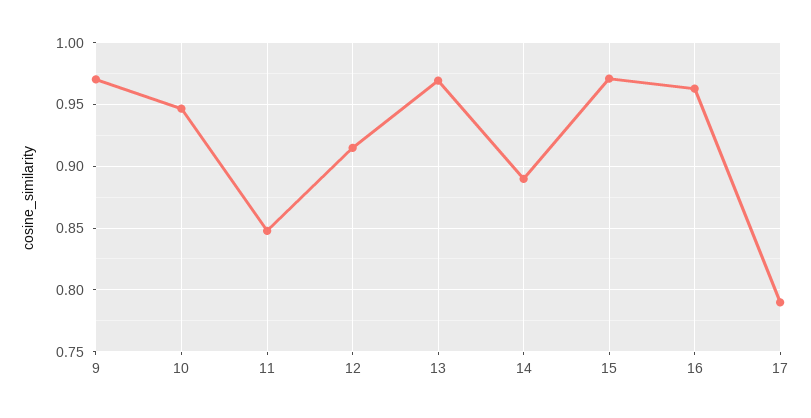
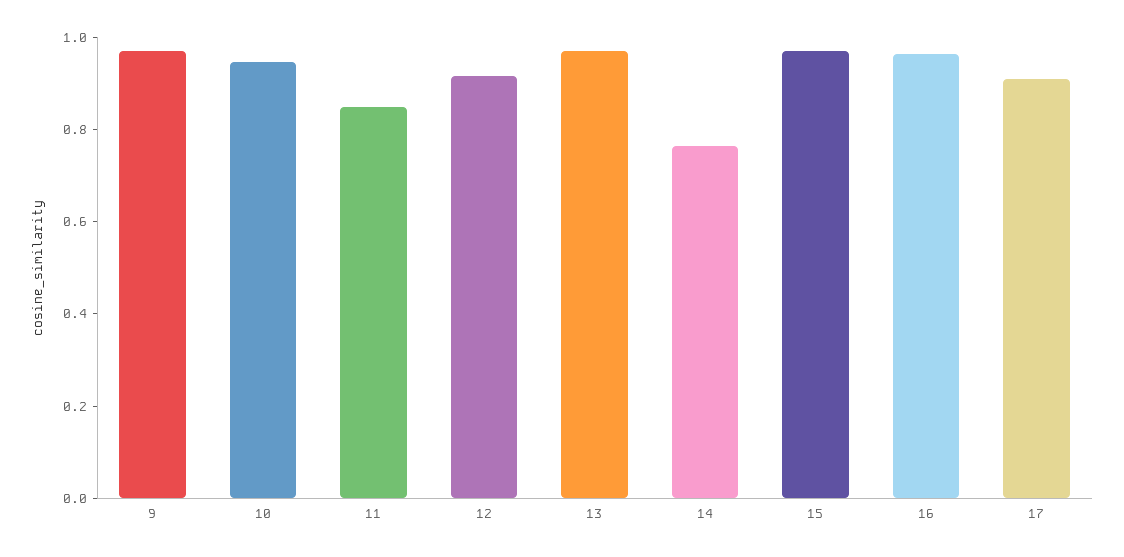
  {
    "9": 0.97,
    "10": 0.945,
    "11": 0.85,
    "12": 0.915,
    "13": 0.97,
-   "14": 0.89,
+   "14": 0.75,
    "15": 0.97,
    "16": 0.965,
-   "17": 0.79
+   "17": 0.9
  }

